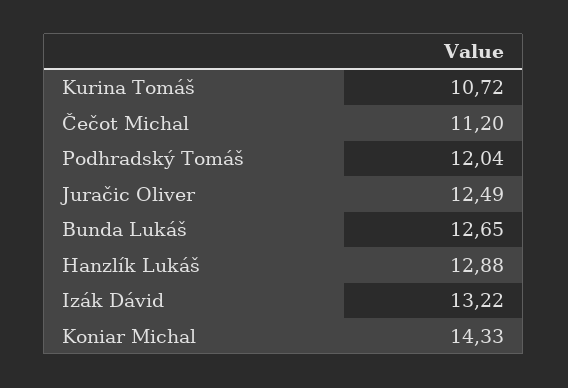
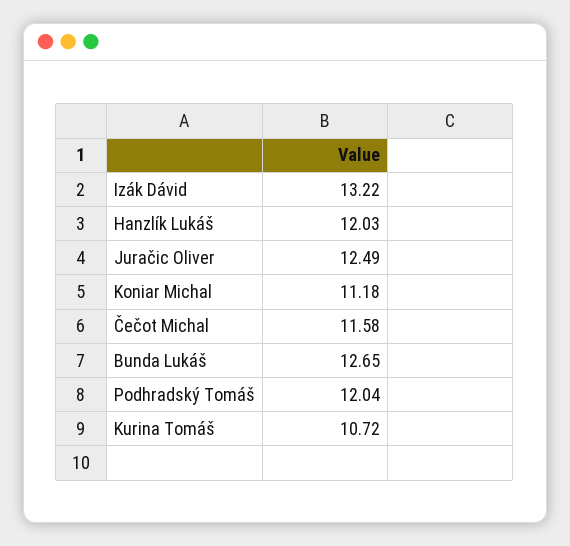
  {
    "Kurina Tomáš": 10.72,
-   "Čečot Michal": 11.2,
+   "Čečot Michal": 11.58,
    "Podhradský Tomáš": 12.04,
    "Juračic Oliver": 12.49,
    "Bunda Lukáš": 12.65,
-   "Hanzlík Lukáš": 12.88,
+   "Hanzlík Lukáš": 12.03,
    "Izák Dávid": 13.22,
-   "Koniar Michal": 14.33
+   "Koniar Michal": 11.18
  }

